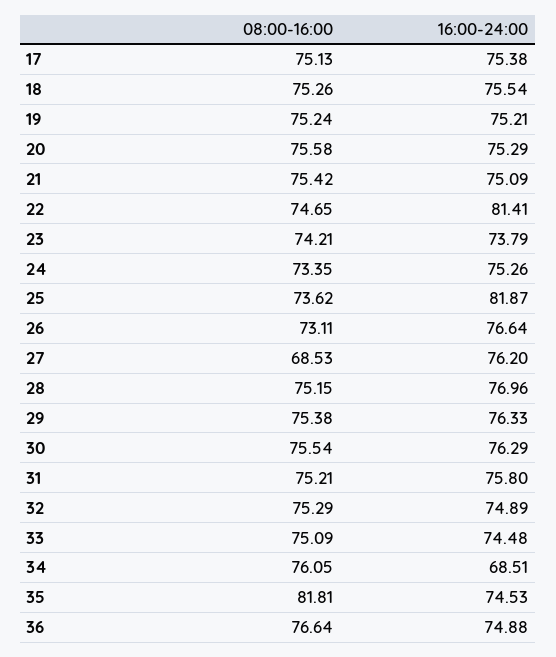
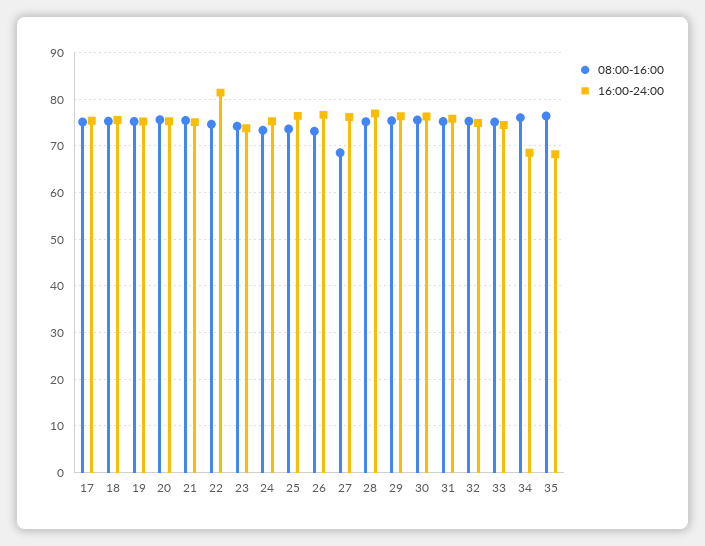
  {
    "08:00-16:00": {
      "17": 75.13,
      "18": 75.26,
      "19": 75.24,
      "20": 75.58,
      "21": 75.42,
      "22": 74.65,
      "23": 74.21,
      "24": 73.35,
      "25": 73.62,
      "26": 73.11,
      "27": 68.53,
      "28": 75.15,
      "29": 75.38,
      "30": 75.54,
      "31": 75.21,
      "32": 75.29,
      "33": 75.09,
      "34": 76.05,
-     "35": 81.81,
+     "35": 76
-     "36": 76.64
    },
    "16:00-24:00": {
      "17": 75.38,
      "18": 75.54,
      "19": 75.21,
      "20": 75.29,
      "21": 75.09,
      "22": 81.41,
      "23": 73.79,
      "24": 75.26,
-     "25": 81.87,
+     "25": 76,
      "26": 76.64,
      "27": 76.2,
      "28": 76.96,
      "29": 76.33,
      "30": 76.29,
      "31": 75.8,
      "32": 74.89,
      "33": 74.48,
      "34": 68.51,
-     "35": 74.53,
+     "35": 68
-     "36": 74.88
    }
  }

